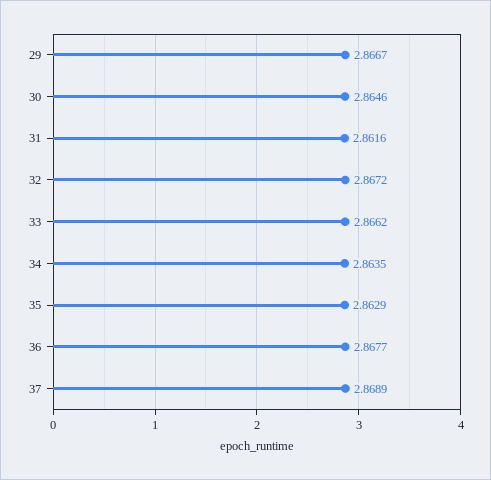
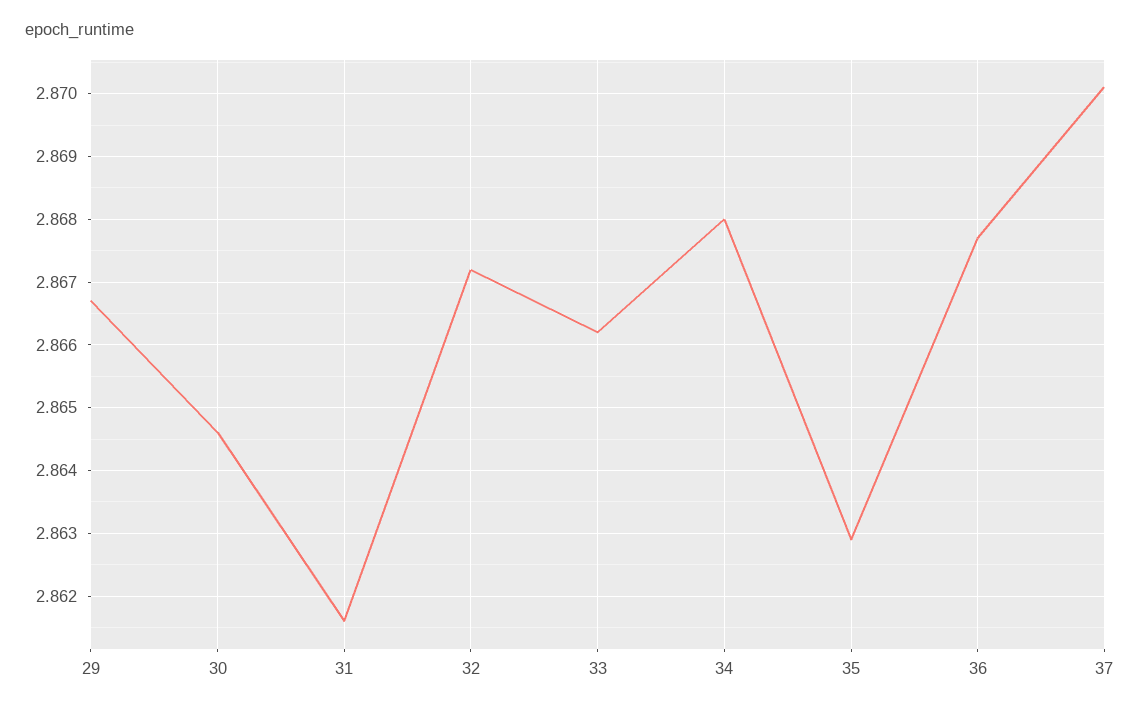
  {
    "29": 2.8667,
    "30": 2.8646,
    "31": 2.8616,
    "32": 2.8672,
    "33": 2.8662,
-   "34": 2.8635,
+   "34": 2.868,
    "35": 2.8629,
    "36": 2.8677,
-   "37": 2.8689
+   "37": 2.8701
  }

